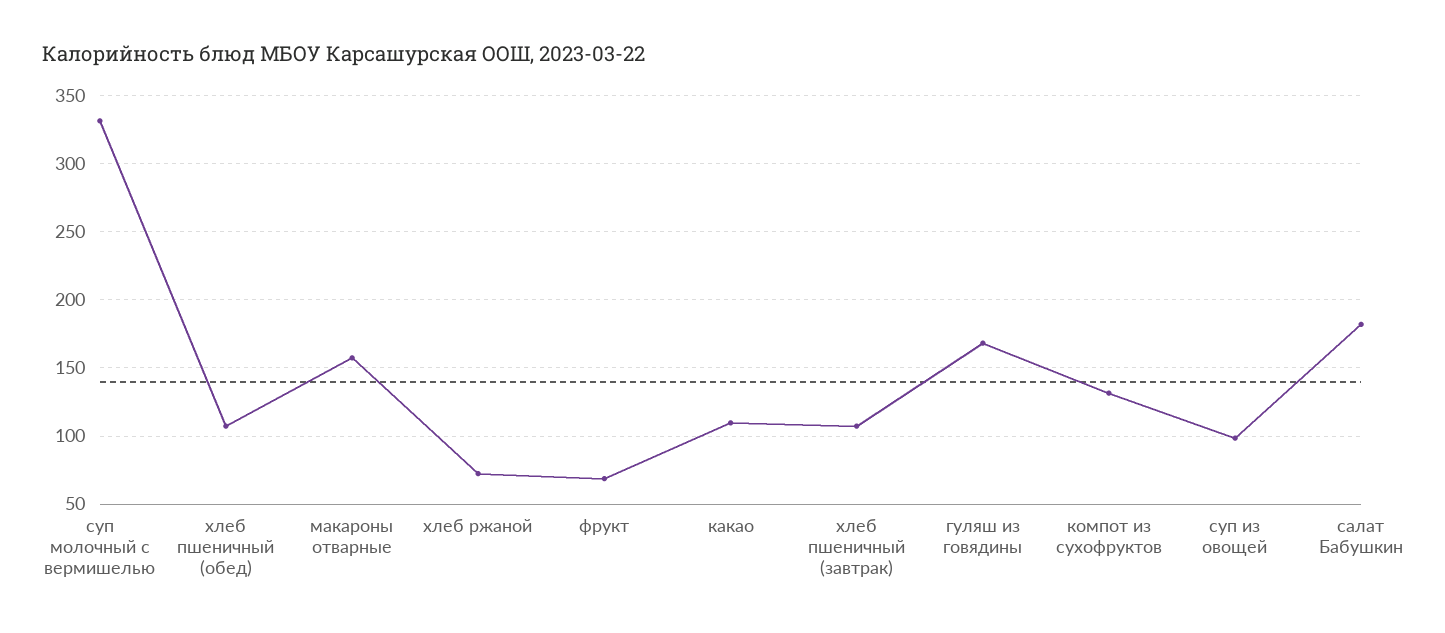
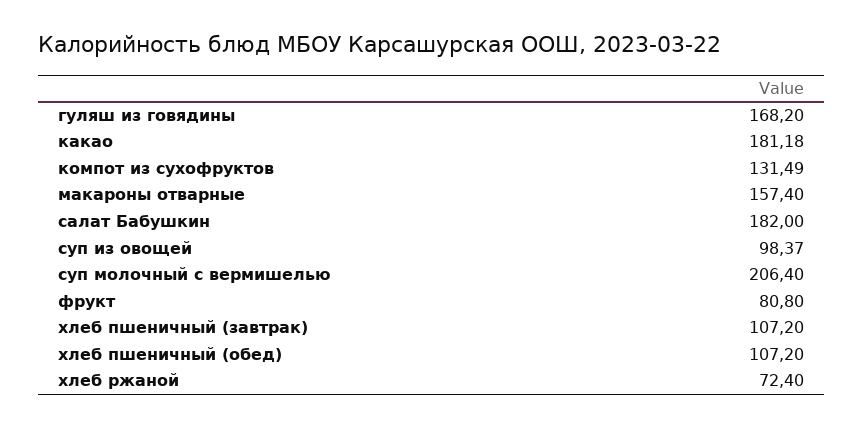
  {
-   "суп молочный с вермишелью": 330,
+   "суп молочный с вермишелью": 206.4,
    "хлеб пшеничный (обед)": 107.2,
    "макароны отварные": 157.4,
    "хлеб ржаной": 72.4,
-   "фрукт": 70,
+   "фрукт": 80.8,
-   "какао": 110,
+   "какао": 181.18,
    "хлеб пшеничный (завтрак)": 107.2,
    "гуляш из говядины": 168.2,
    "компот из сухофруктов": 131.49,
    "суп из овощей": 98.37,
    "салат Бабушкин": 182
  }

